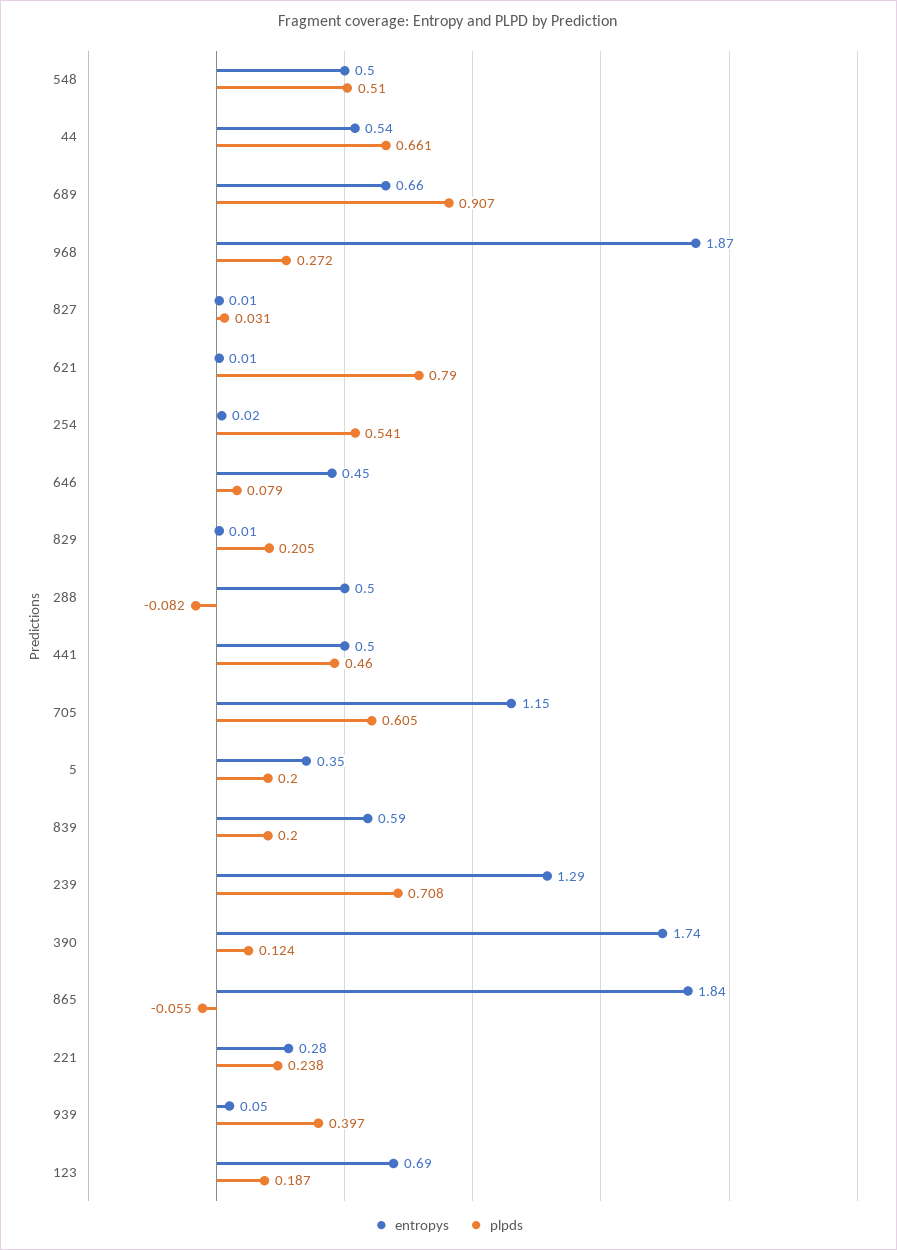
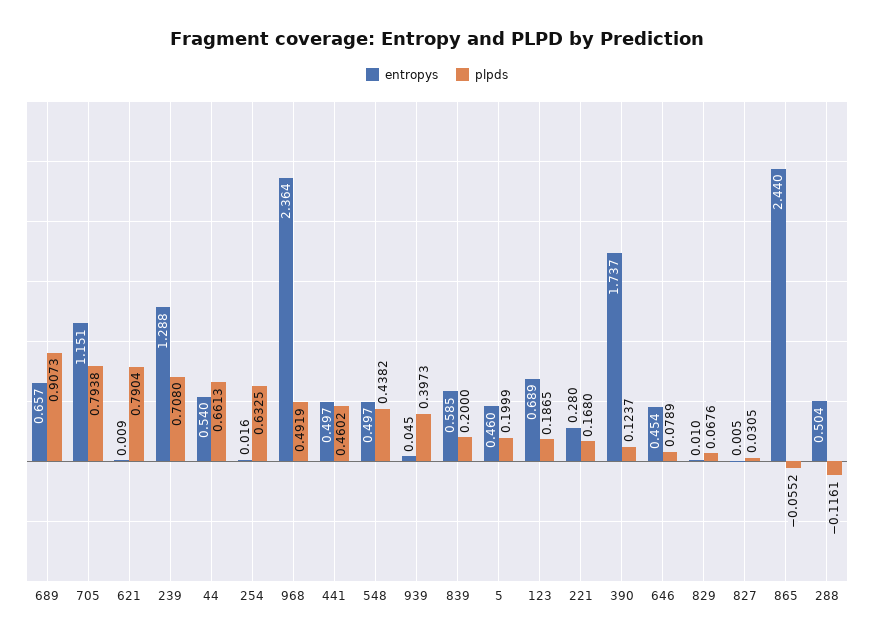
  {
    "entropys": {
      "548": 0.497,
      "44": 0.54,
      "689": 0.657,
-     "968": 1.87,
+     "968": 2.364,
      "827": 0.005,
      "621": 0.009,
      "254": 0.016,
      "646": 0.454,
      "829": 0.01,
      "288": 0.504,
      "441": 0.497,
      "705": 1.151,
-     "5": 0.35,
+     "5": 0.46,
      "839": 0.585,
      "239": 1.288,
      "390": 1.737,
-     "865": 1.84,
+     "865": 2.44,
      "221": 0.28,
      "939": 0.045,
      "123": 0.689
    },
    "plpds": {
-     "548": 0.51,
+     "548": 0.4382,
      "44": 0.6613,
      "689": 0.9073,
-     "968": 0.272,
+     "968": 0.4919,
      "827": 0.0305,
      "621": 0.7904,
-     "254": 0.541,
+     "254": 0.6325,
      "646": 0.0789,
-     "829": 0.205,
+     "829": 0.0676,
-     "288": -0.082,
+     "288": -0.1161,
      "441": 0.4602,
-     "705": 0.605,
+     "705": 0.7938,
      "5": 0.1999,
      "839": 0.2,
      "239": 0.708,
      "390": 0.1237,
      "865": -0.0552,
-     "221": 0.238,
+     "221": 0.168,
      "939": 0.3973,
      "123": 0.1865
    }
  }

